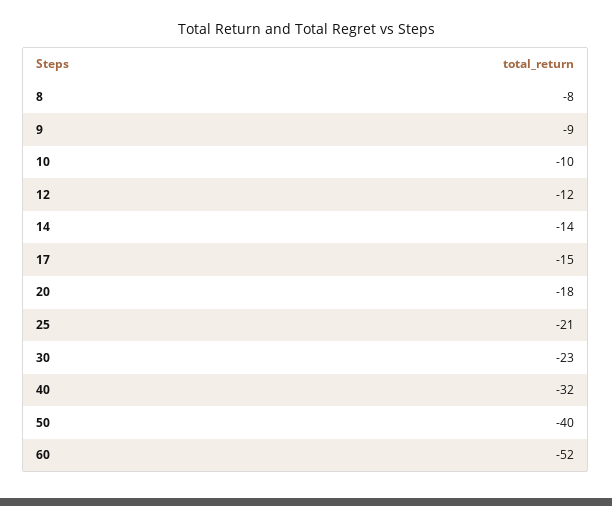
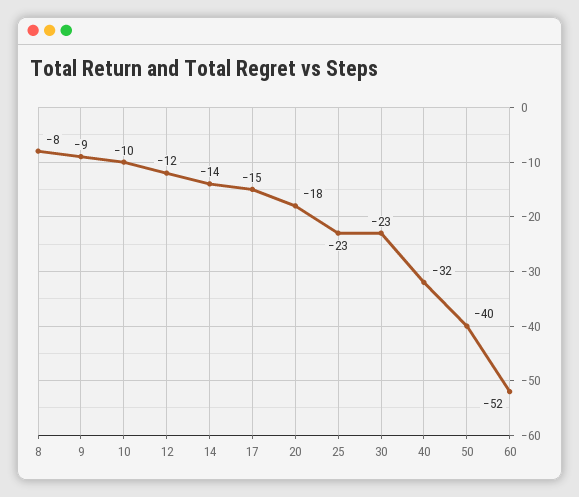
  {
    "8": -8,
    "9": -9,
    "10": -10,
    "12": -12,
    "14": -14,
    "17": -15,
    "20": -18,
-   "25": -21,
+   "25": -23,
    "30": -23,
    "40": -32,
    "50": -40,
    "60": -52
  }

